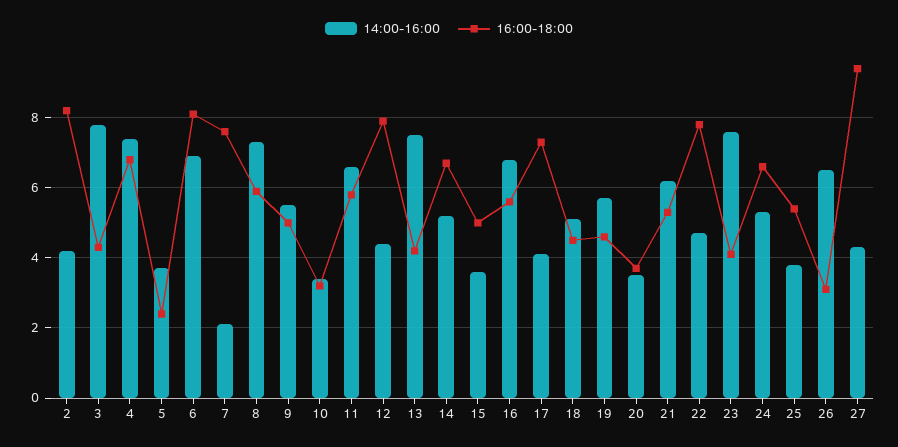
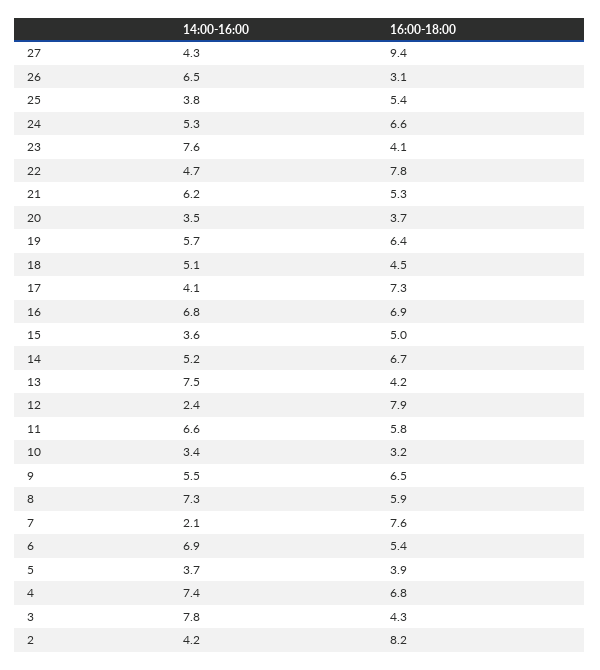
  {
    "14:00-16:00": {
      "2": 4.2,
      "3": 7.8,
      "4": 7.4,
      "5": 3.7,
      "6": 6.9,
      "7": 2.1,
      "8": 7.3,
      "9": 5.5,
      "10": 3.4,
      "11": 6.6,
-     "12": 4.5,
+     "12": 2.4,
      "13": 7.5,
      "14": 5.2,
      "15": 3.6,
      "16": 6.8,
      "17": 4.1,
      "18": 5.1,
      "19": 5.7,
      "20": 3.5,
      "21": 6.2,
      "22": 4.7,
      "23": 7.6,
      "24": 5.3,
      "25": 3.8,
      "26": 6.5,
      "27": 4.3
    },
    "16:00-18:00": {
      "2": 8.2,
      "3": 4.3,
      "4": 6.8,
-     "5": 2.5,
+     "5": 3.9,
-     "6": 8,
+     "6": 5.4,
      "7": 7.6,
      "8": 5.9,
-     "9": 5,
+     "9": 6.5,
      "10": 3.2,
      "11": 5.8,
      "12": 7.9,
      "13": 4.2,
      "14": 6.7,
      "15": 5,
-     "16": 5.5,
+     "16": 6.9,
      "17": 7.3,
      "18": 4.5,
-     "19": 4.5,
+     "19": 6.4,
      "20": 3.7,
      "21": 5.3,
      "22": 7.8,
      "23": 4.1,
      "24": 6.6,
      "25": 5.4,
      "26": 3.1,
      "27": 9.4
    }
  }

